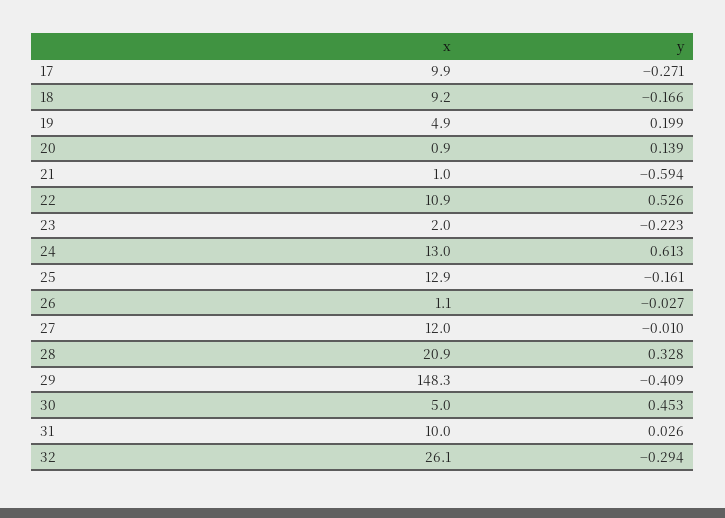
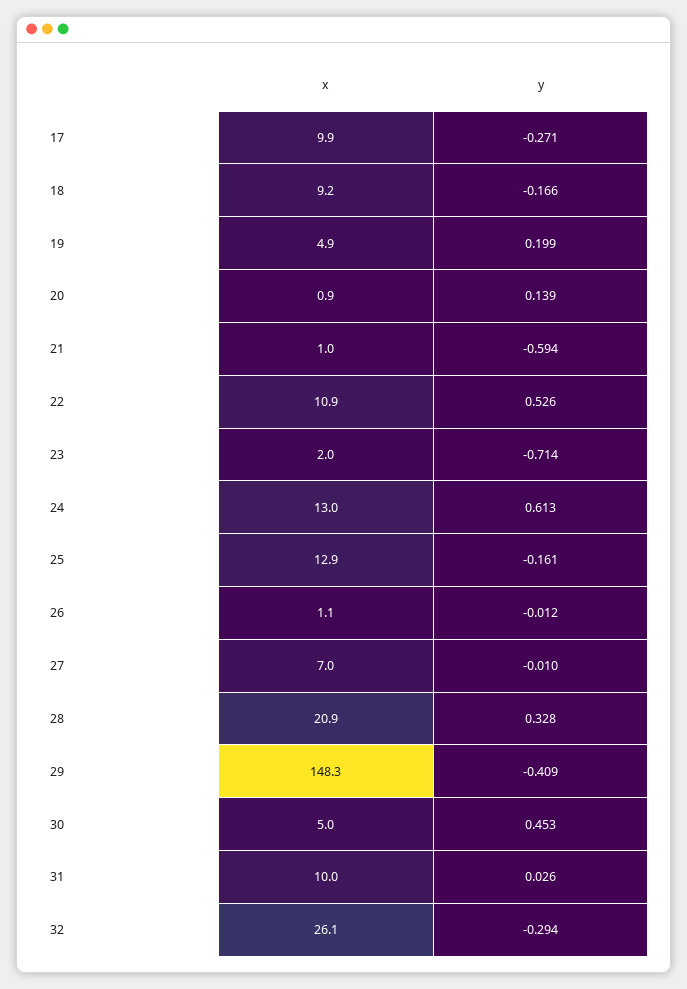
  {
    "x": {
      "17": 9.9,
      "18": 9.2,
      "19": 4.9,
      "20": 0.9,
      "21": 1,
      "22": 10.9,
      "23": 2,
      "24": 13,
      "25": 12.9,
      "26": 1.1,
-     "27": 12,
+     "27": 7,
      "28": 20.9,
      "29": 148.3,
      "30": 5,
      "31": 10,
      "32": 26.1
    },
    "y": {
      "17": -0.271,
      "18": -0.166,
      "19": 0.199,
      "20": 0.139,
      "21": -0.594,
      "22": 0.526,
-     "23": -0.223,
+     "23": -0.714,
      "24": 0.613,
      "25": -0.161,
-     "26": -0.027,
+     "26": -0.012,
      "27": -0.01,
      "28": 0.328,
      "29": -0.409,
      "30": 0.453,
      "31": 0.026,
      "32": -0.294
    }
  }

